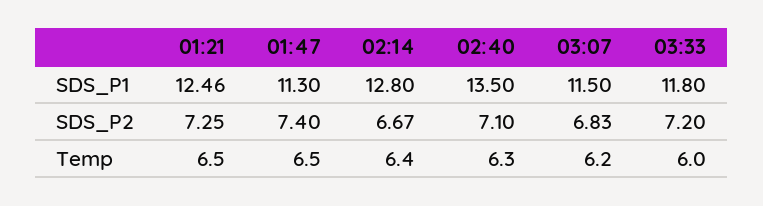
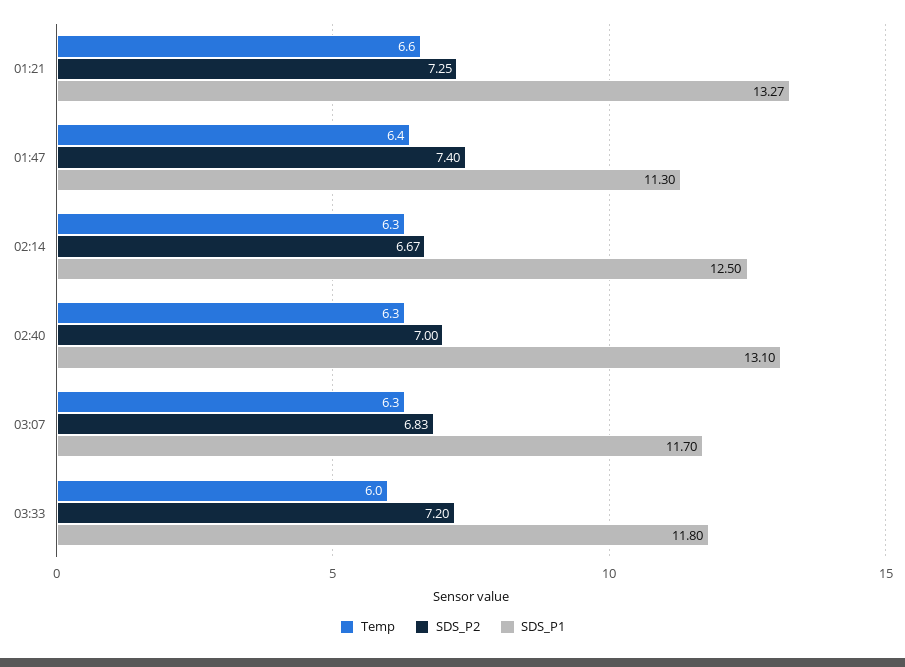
  {
    "SDS_P1": {
-     "01:21": 12.46,
+     "01:21": 13.27,
      "01:47": 11.3,
-     "02:14": 12.8,
+     "02:14": 12.5,
-     "02:40": 13.5,
+     "02:40": 13.1,
-     "03:07": 11.5,
+     "03:07": 11.7,
      "03:33": 11.8
    },
    "SDS_P2": {
      "01:21": 7.25,
      "01:47": 7.4,
      "02:14": 6.67,
-     "02:40": 7.1,
+     "02:40": 7,
      "03:07": 6.83,
      "03:33": 7.2
    },
    "Temp": {
-     "01:21": 6.5,
+     "01:21": 6.6,
-     "01:47": 6.5,
+     "01:47": 6.4,
-     "02:14": 6.4,
+     "02:14": 6.3,
      "02:40": 6.3,
-     "03:07": 6.2,
+     "03:07": 6.3,
      "03:33": 6
    }
  }

